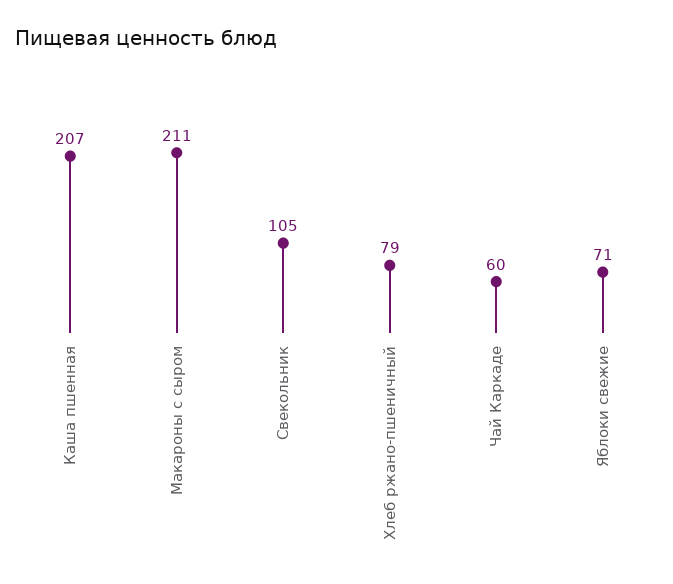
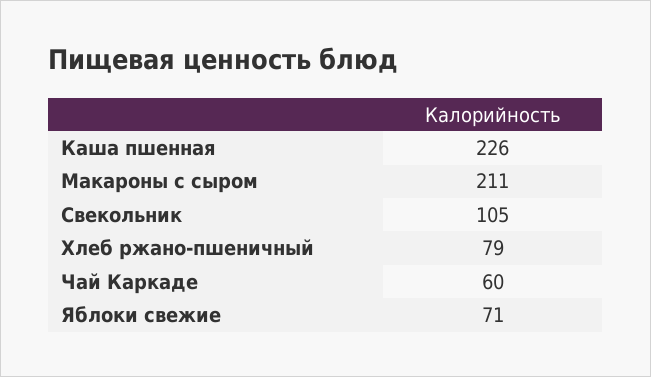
  {
-   "Каша пшенная": 207,
+   "Каша пшенная": 226,
    "Макароны с сыром": 211,
    "Свекольник": 105,
    "Хлеб ржано-пшеничный": 79,
    "Чай Каркаде": 60,
    "Яблоки свежие": 71
  }

